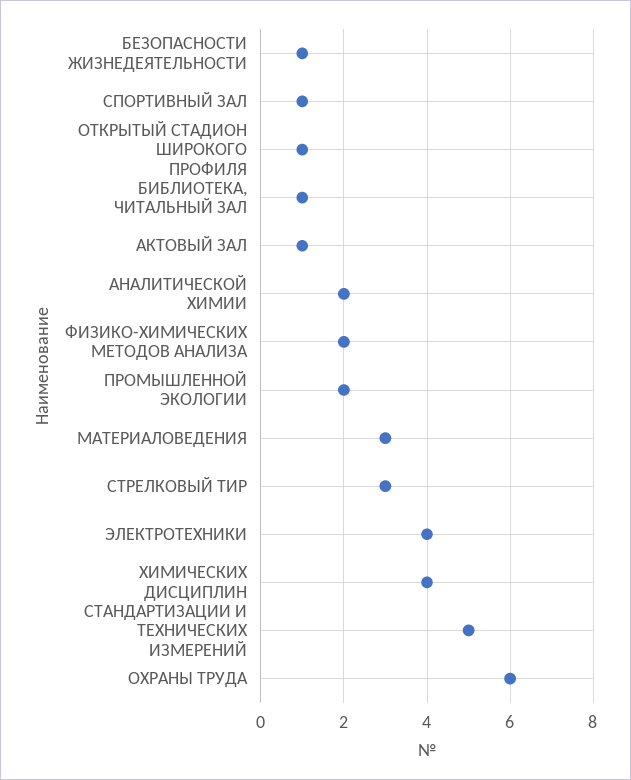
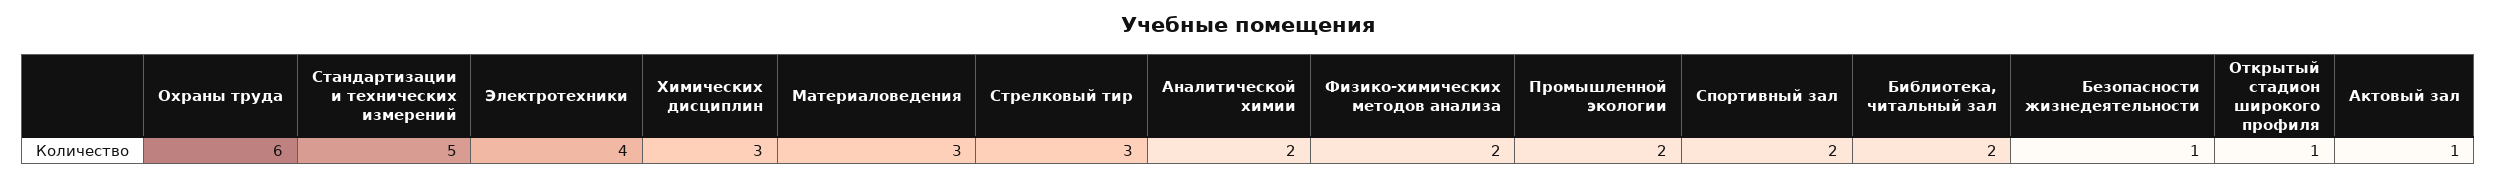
  {
    "БЕЗОПАСНОСТИ ЖИЗНЕДЕЯТЕЛЬНОСТИ": 1,
-   "СПОРТИВНЫЙ ЗАЛ": 1,
+   "СПОРТИВНЫЙ ЗАЛ": 2,
    "ОТКРЫТЫЙ СТАДИОН ШИРОКОГО ПРОФИЛЯ": 1,
-   "БИБЛИОТЕКА, ЧИТАЛЬНЫЙ ЗАЛ": 1,
+   "БИБЛИОТЕКА, ЧИТАЛЬНЫЙ ЗАЛ": 2,
    "АКТОВЫЙ ЗАЛ": 1,
    "АНАЛИТИЧЕСКОЙ ХИМИИ": 2,
    "ФИЗИКО-ХИМИЧЕСКИХ МЕТОДОВ АНАЛИЗА": 2,
    "ПРОМЫШЛЕННОЙ ЭКОЛОГИИ": 2,
    "МАТЕРИАЛОВЕДЕНИЯ": 3,
    "СТРЕЛКОВЫЙ ТИР": 3,
    "ЭЛЕКТРОТЕХНИКИ": 4,
-   "ХИМИЧЕСКИХ ДИСЦИПЛИН": 4,
+   "ХИМИЧЕСКИХ ДИСЦИПЛИН": 3,
    "СТАНДАРТИЗАЦИИ И ТЕХНИЧЕСКИХ ИЗМЕРЕНИЙ": 5,
    "ОХРАНЫ ТРУДА": 6
  }

